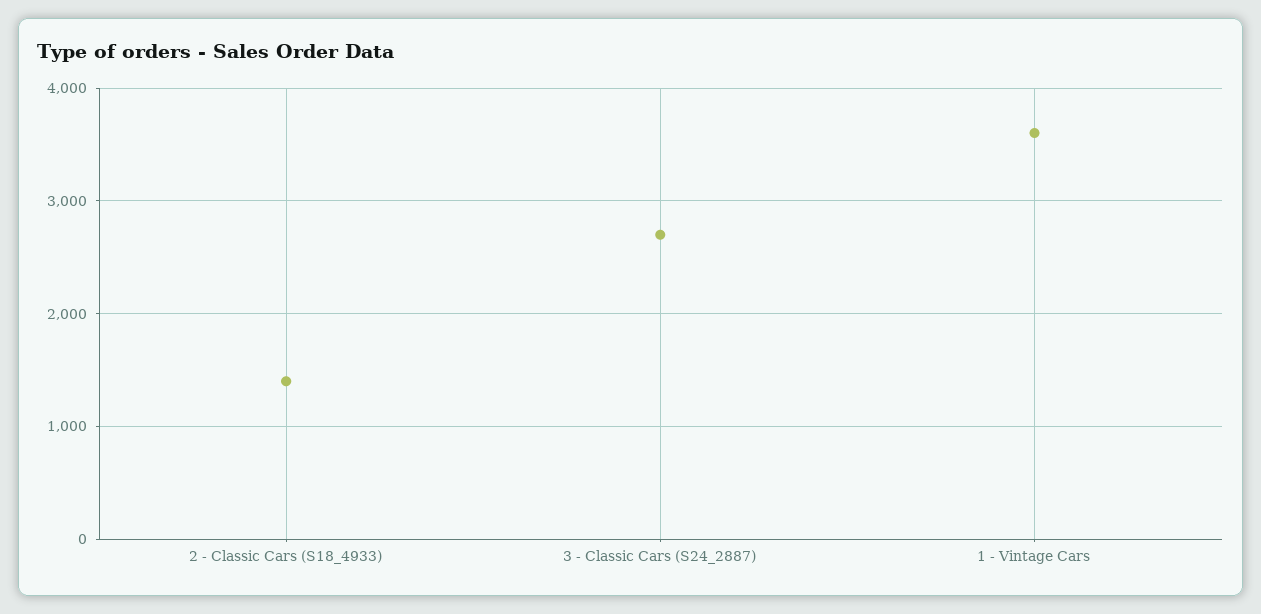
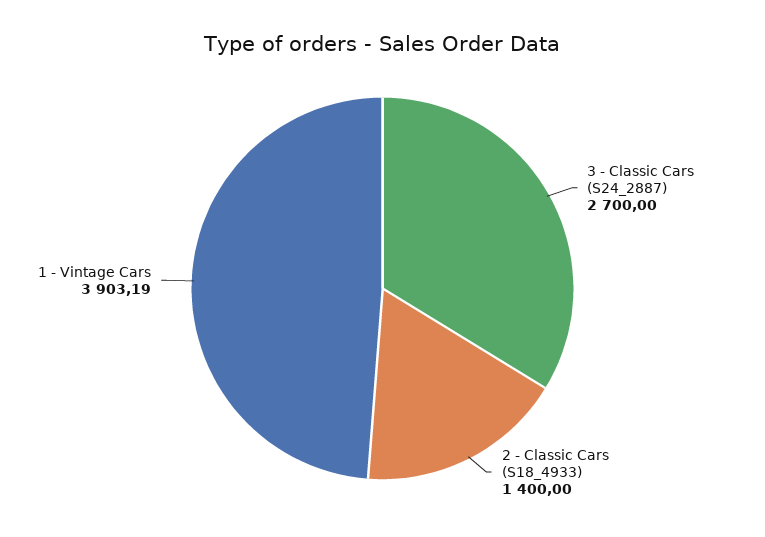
  {
    "2 - Classic Cars (S18_4933)": 1400,
    "3 - Classic Cars (S24_2887)": 2700,
-   "1 - Vintage Cars": 3600
+   "1 - Vintage Cars": 3903.19
  }

